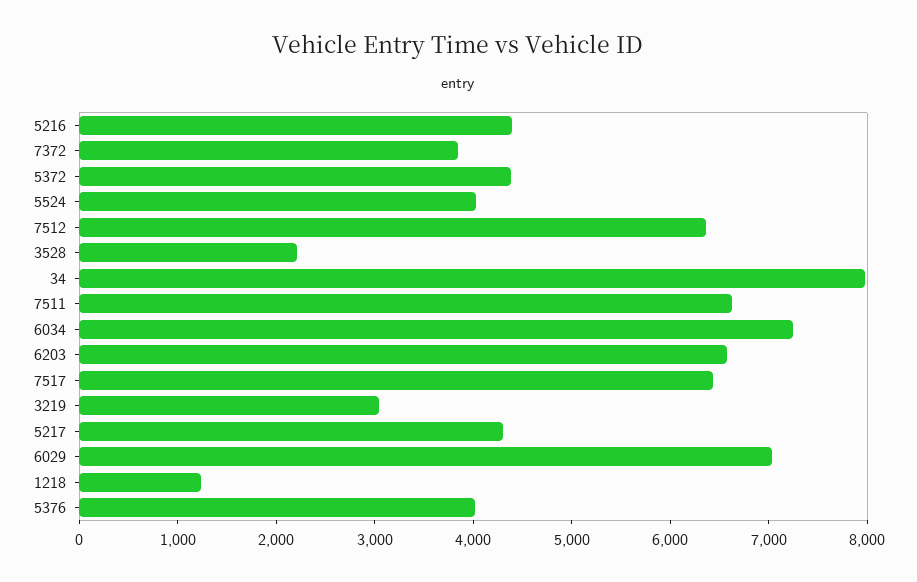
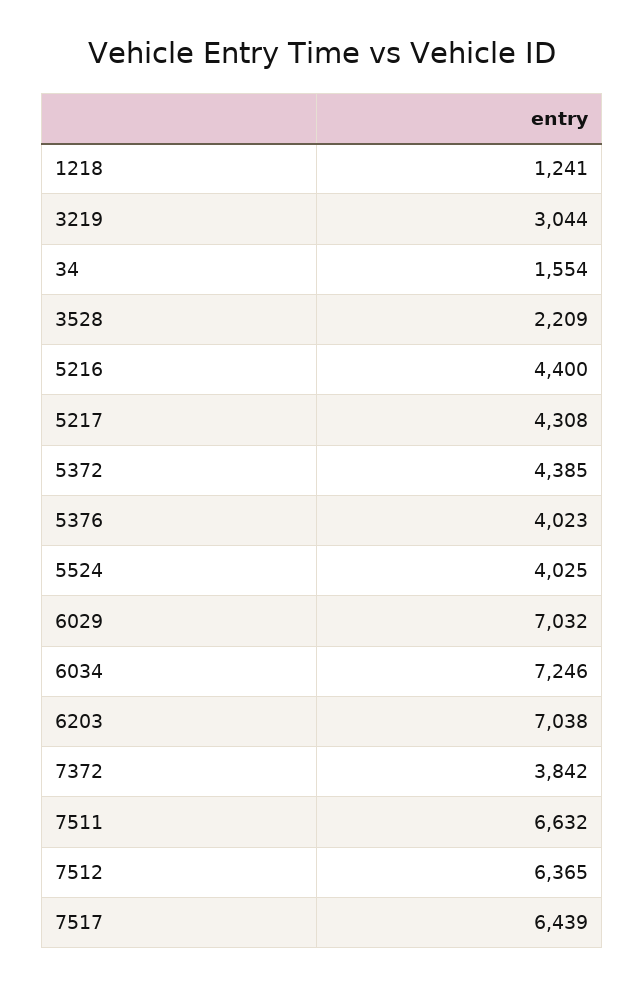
  {
    "5216": 4400,
    "7372": 3842,
    "5372": 4385,
    "5524": 4025,
    "7512": 6365,
    "3528": 2209,
-   "34": 8000,
+   "34": 1554,
    "7511": 6632,
    "6034": 7246,
-   "6203": 6600,
+   "6203": 7038,
    "7517": 6439,
    "3219": 3044,
    "5217": 4308,
    "6029": 7032,
    "1218": 1241,
    "5376": 4023
  }

